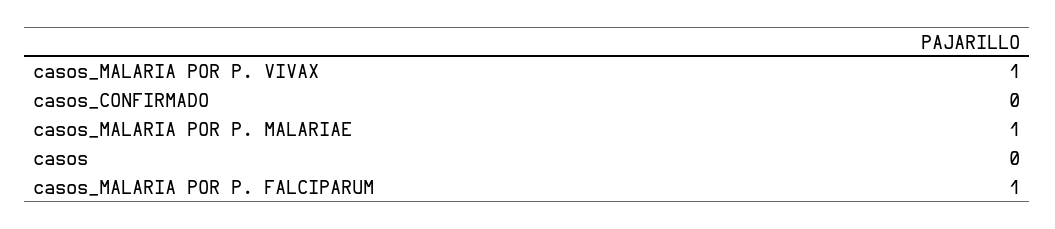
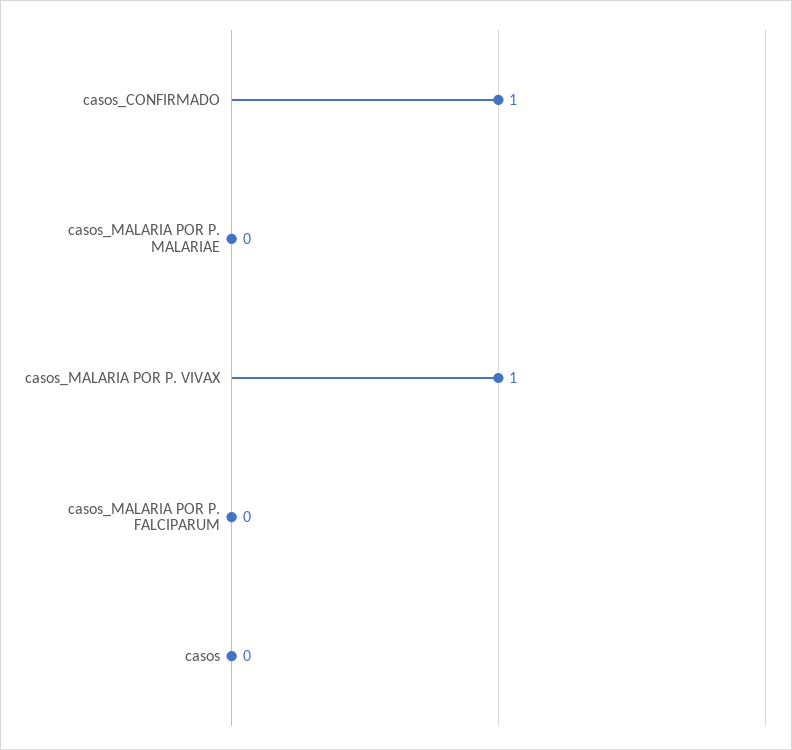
  {
    "casos_MALARIA POR P. VIVAX": 1,
-   "casos_CONFIRMADO": 0,
+   "casos_CONFIRMADO": 1,
-   "casos_MALARIA POR P. MALARIAE": 1,
+   "casos_MALARIA POR P. MALARIAE": 0,
    "casos": 0,
-   "casos_MALARIA POR P. FALCIPARUM": 1
+   "casos_MALARIA POR P. FALCIPARUM": 0
  }

